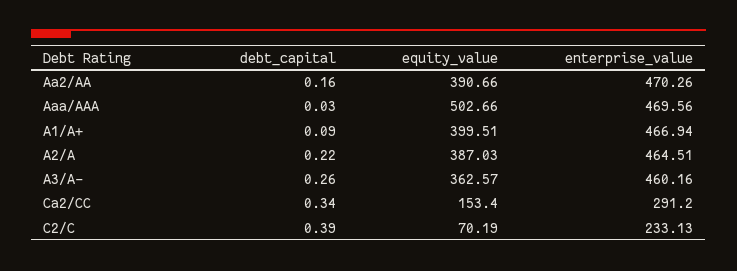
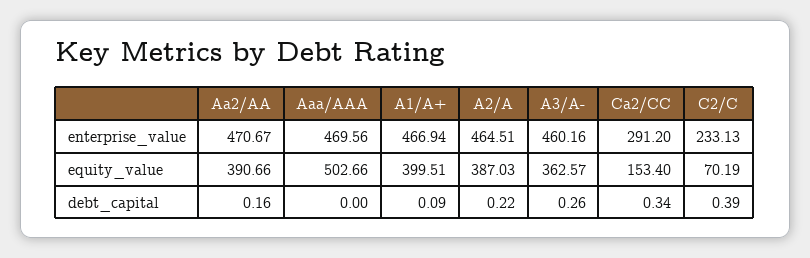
  {
    "debt_capital": {
      "Aa2/AA": 0.16,
-     "Aaa/AAA": 0.03,
+     "Aaa/AAA": 0,
      "A1/A+": 0.09,
      "A2/A": 0.22,
      "A3/A-": 0.26,
      "Ca2/CC": 0.34,
      "C2/C": 0.39
    },
    "equity_value": {
      "Aa2/AA": 390.66,
      "Aaa/AAA": 502.66,
      "A1/A+": 399.51,
      "A2/A": 387.03,
      "A3/A-": 362.57,
      "Ca2/CC": 153.4,
      "C2/C": 70.19
    },
    "enterprise_value": {
-     "Aa2/AA": 470.26,
+     "Aa2/AA": 470.67,
      "Aaa/AAA": 469.56,
      "A1/A+": 466.94,
      "A2/A": 464.51,
      "A3/A-": 460.16,
      "Ca2/CC": 291.2,
      "C2/C": 233.13
    }
  }

